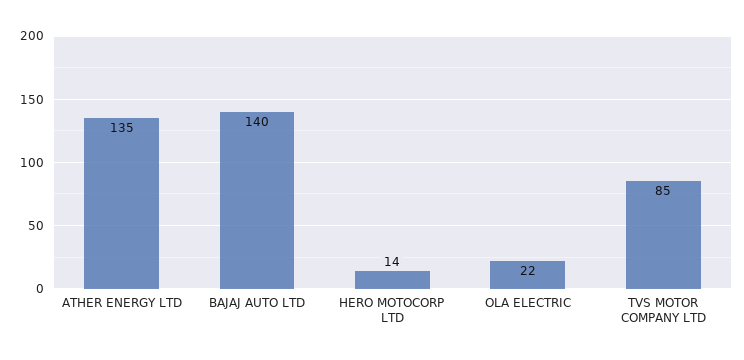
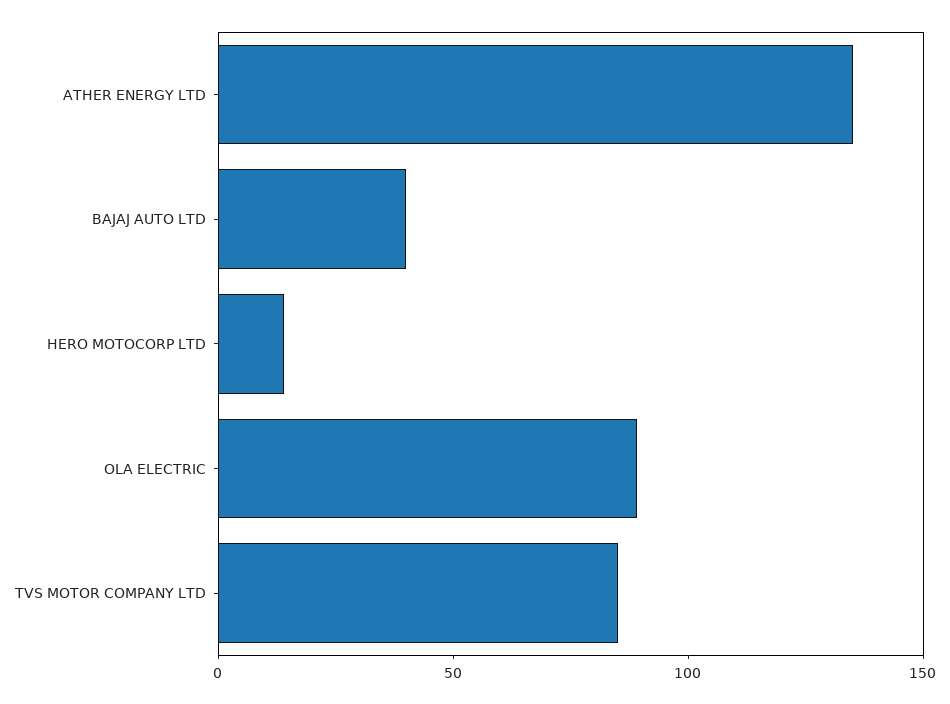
  {
    "ATHER ENERGY LTD": 135,
-   "BAJAJ AUTO LTD": 140,
+   "BAJAJ AUTO LTD": 40,
    "HERO MOTOCORP LTD": 14,
-   "OLA ELECTRIC": 22,
+   "OLA ELECTRIC": 90,
    "TVS MOTOR COMPANY LTD": 85
  }

